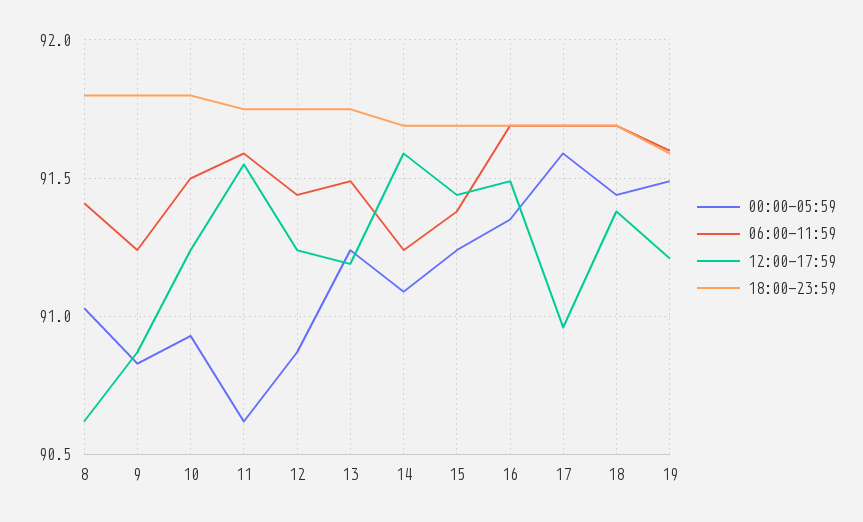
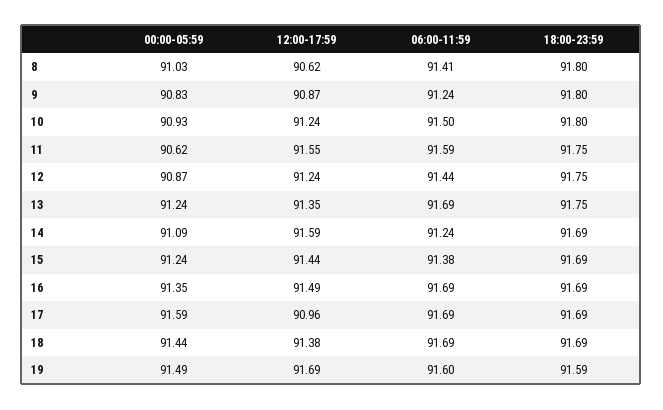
  {
    "00:00-05:59": {
      "8": 91.03,
      "9": 90.83,
      "10": 90.93,
      "11": 90.62,
      "12": 90.87,
      "13": 91.24,
      "14": 91.09,
      "15": 91.24,
      "16": 91.35,
      "17": 91.59,
      "18": 91.44,
      "19": 91.49
    },
    "06:00-11:59": {
      "8": 91.41,
      "9": 91.24,
      "10": 91.5,
      "11": 91.59,
      "12": 91.44,
-     "13": 91.5,
+     "13": 91.69,
      "14": 91.24,
      "15": 91.38,
      "16": 91.69,
      "17": 91.69,
      "18": 91.69,
      "19": 91.6
    },
    "12:00-17:59": {
      "8": 90.62,
      "9": 90.87,
      "10": 91.24,
      "11": 91.55,
      "12": 91.24,
-     "13": 91.2,
+     "13": 91.35,
      "14": 91.59,
      "15": 91.44,
      "16": 91.49,
      "17": 90.96,
      "18": 91.38,
-     "19": 91.2
+     "19": 91.69
    },
    "18:00-23:59": {
      "8": 91.8,
      "9": 91.8,
      "10": 91.8,
      "11": 91.75,
      "12": 91.75,
      "13": 91.75,
      "14": 91.69,
      "15": 91.69,
      "16": 91.69,
      "17": 91.69,
      "18": 91.69,
      "19": 91.59
    }
  }

